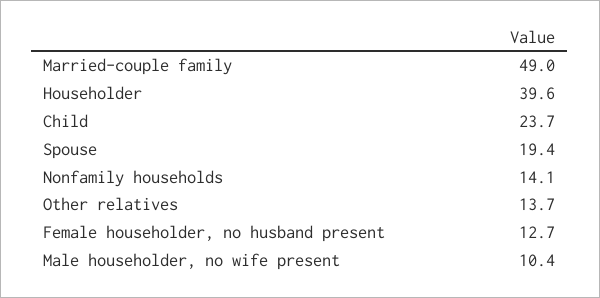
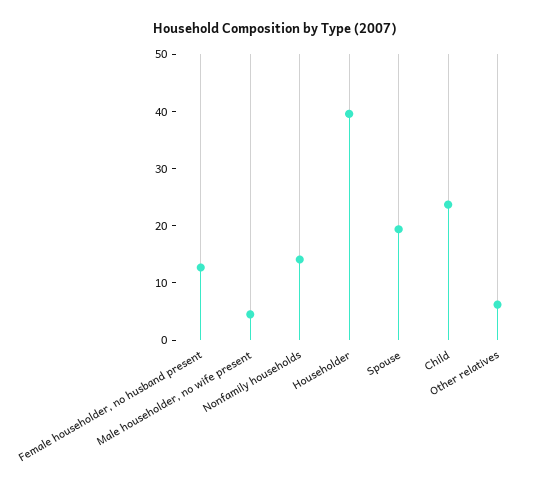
  {
-   "Married-couple family": 49,
    "Householder": 39.6,
    "Child": 23.7,
    "Spouse": 19.4,
    "Nonfamily households": 14.1,
-   "Other relatives": 13.7,
+   "Other relatives": 6,
    "Female householder, no husband present": 12.7,
-   "Male householder, no wife present": 10.4
+   "Male householder, no wife present": 4
  }

